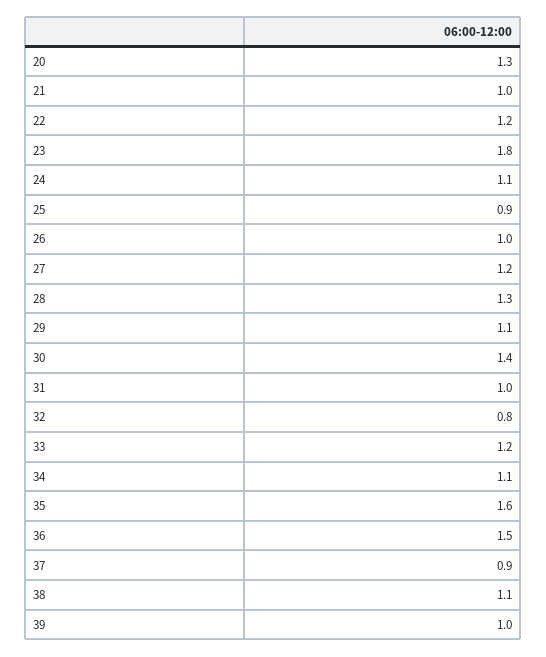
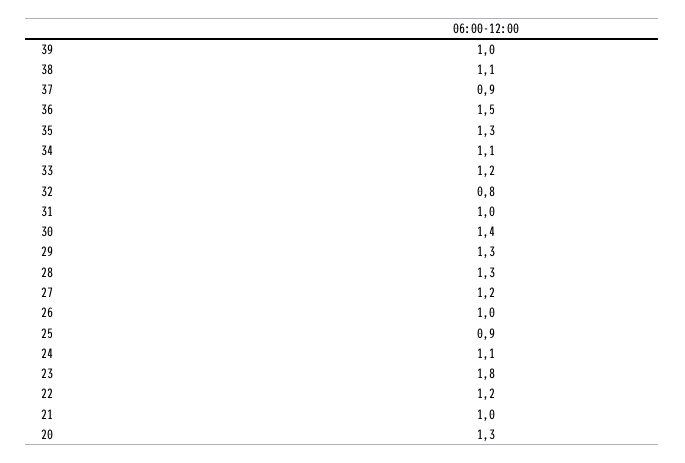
  {
    "20": 1.3,
    "21": 1,
    "22": 1.2,
    "23": 1.8,
    "24": 1.1,
    "25": 0.9,
    "26": 1,
    "27": 1.2,
    "28": 1.3,
-   "29": 1.1,
+   "29": 1.3,
    "30": 1.4,
    "31": 1,
    "32": 0.8,
    "33": 1.2,
    "34": 1.1,
-   "35": 1.6,
+   "35": 1.3,
    "36": 1.5,
    "37": 0.9,
    "38": 1.1,
    "39": 1
  }

